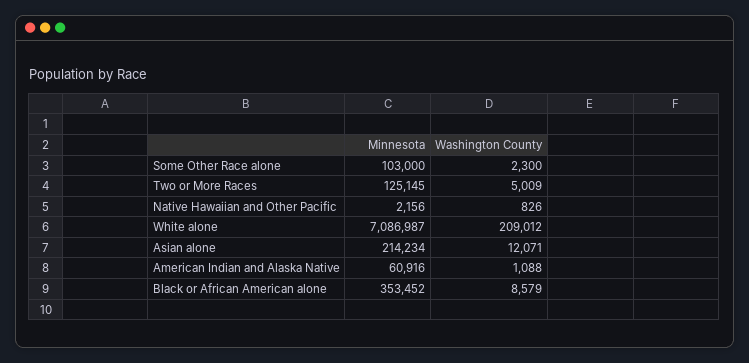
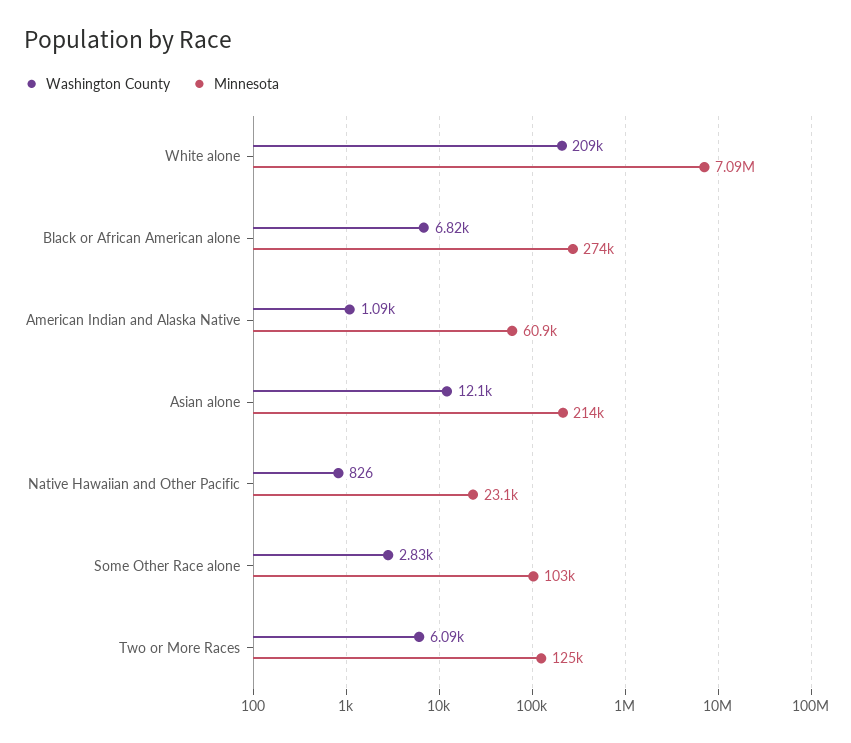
  {
    "Minnesota": {
      "Some Other Race alone": 103000,
      "Two or More Races": 125145,
-     "Native Hawaiian and Other Pacific": 2156,
+     "Native Hawaiian and Other Pacific": 23100,
      "White alone": 7086987,
      "Asian alone": 214234,
      "American Indian and Alaska Native": 60916,
-     "Black or African American alone": 353452
+     "Black or African American alone": 274000
    },
    "Washington County": {
-     "Some Other Race alone": 2300,
+     "Some Other Race alone": 2830,
-     "Two or More Races": 5009,
+     "Two or More Races": 6090,
      "Native Hawaiian and Other Pacific": 826,
      "White alone": 209012,
      "Asian alone": 12071,
      "American Indian and Alaska Native": 1088,
-     "Black or African American alone": 8579
+     "Black or African American alone": 6820
    }
  }

